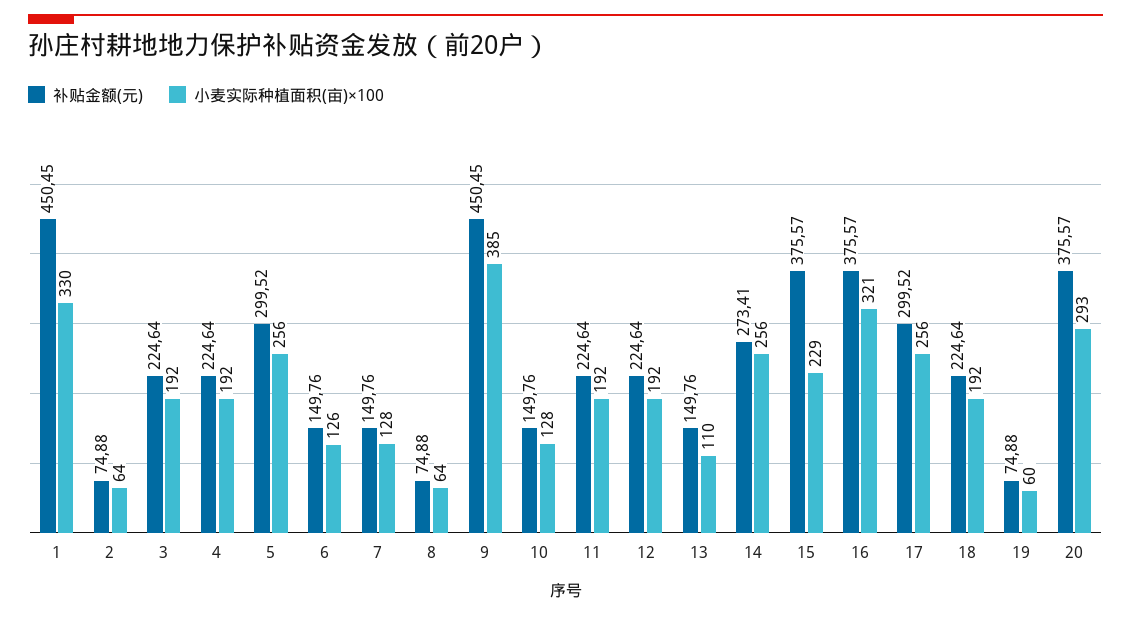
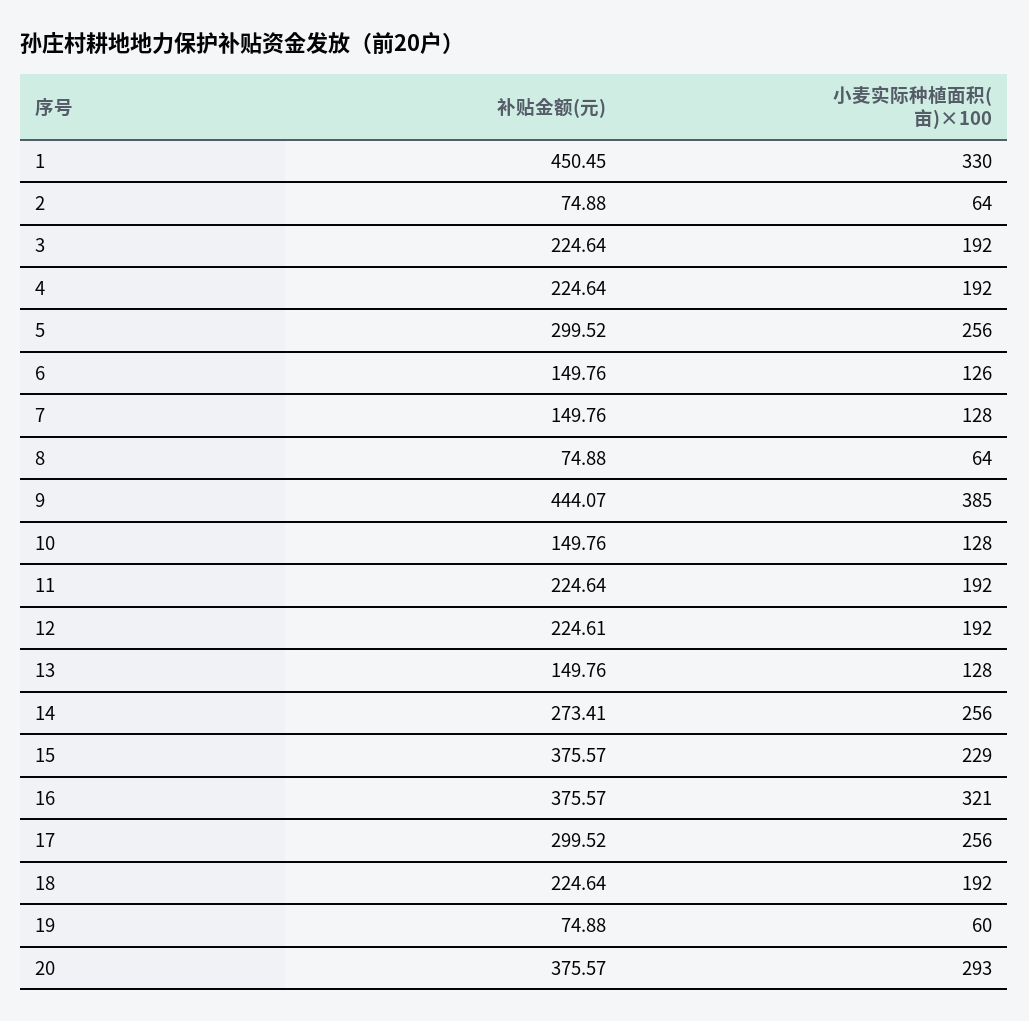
  {
    "补贴金额(元)": {
      "1": 450.45,
      "2": 74.88,
      "3": 224.64,
      "4": 224.64,
      "5": 299.52,
      "6": 149.76,
      "7": 149.76,
      "8": 74.88,
-     "9": 450.45,
+     "9": 444.07,
      "10": 149.76,
      "11": 224.64,
-     "12": 224.64,
+     "12": 224.61,
      "13": 149.76,
      "14": 273.41,
      "15": 375.57,
      "16": 375.57,
      "17": 299.52,
      "18": 224.64,
      "19": 74.88,
      "20": 375.57
    },
    "小麦实际种植面积(亩)×100": {
      "1": 330,
      "2": 64,
      "3": 192,
      "4": 192,
      "5": 256,
      "6": 126,
      "7": 128,
      "8": 64,
      "9": 385,
      "10": 128,
      "11": 192,
      "12": 192,
-     "13": 110,
+     "13": 128,
      "14": 256,
      "15": 229,
      "16": 321,
      "17": 256,
      "18": 192,
      "19": 60,
      "20": 293
    }
  }

